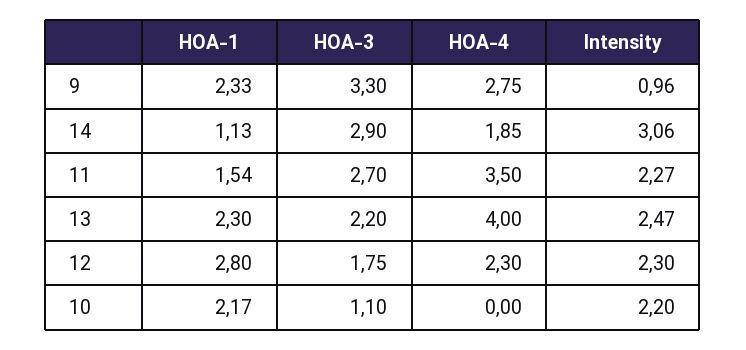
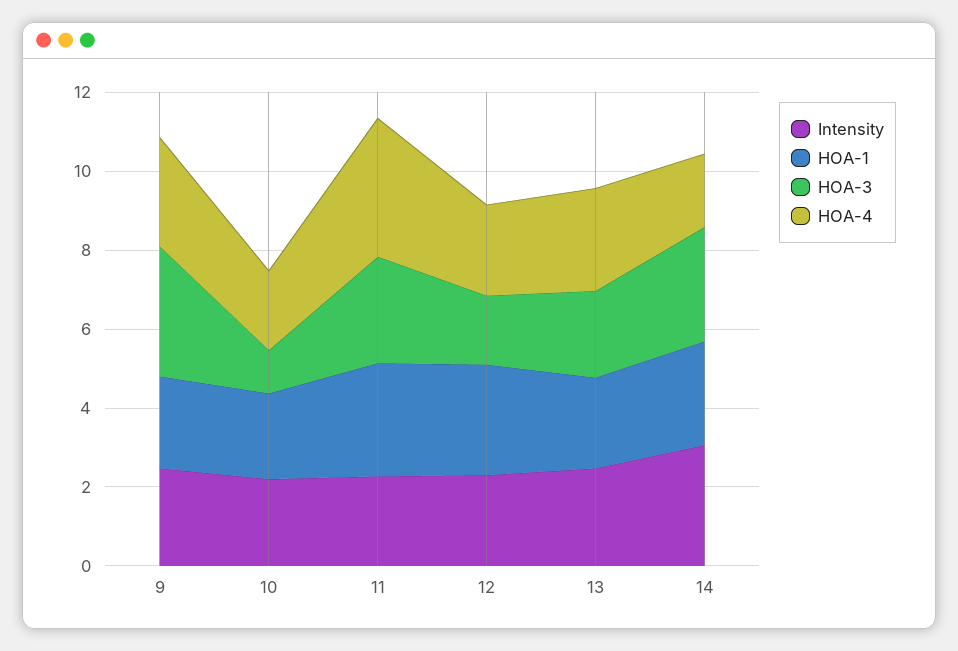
  {
    "HOA-1": {
      "9": 2.33,
-     "14": 1.13,
+     "14": 2.5,
-     "11": 1.54,
+     "11": 3,
      "13": 2.3,
      "12": 2.8,
      "10": 2.17
    },
    "HOA-3": {
      "9": 3.3,
      "14": 2.9,
      "11": 2.7,
      "13": 2.2,
      "12": 1.75,
      "10": 1.1
    },
    "HOA-4": {
      "9": 2.75,
      "14": 1.85,
      "11": 3.5,
-     "13": 4,
+     "13": 2.5,
      "12": 2.3,
-     "10": 0
+     "10": 2
    },
    "Intensity": {
-     "9": 0.96,
+     "9": 2.5,
      "14": 3.06,
      "11": 2.27,
      "13": 2.47,
      "12": 2.3,
      "10": 2.2
    }
  }

